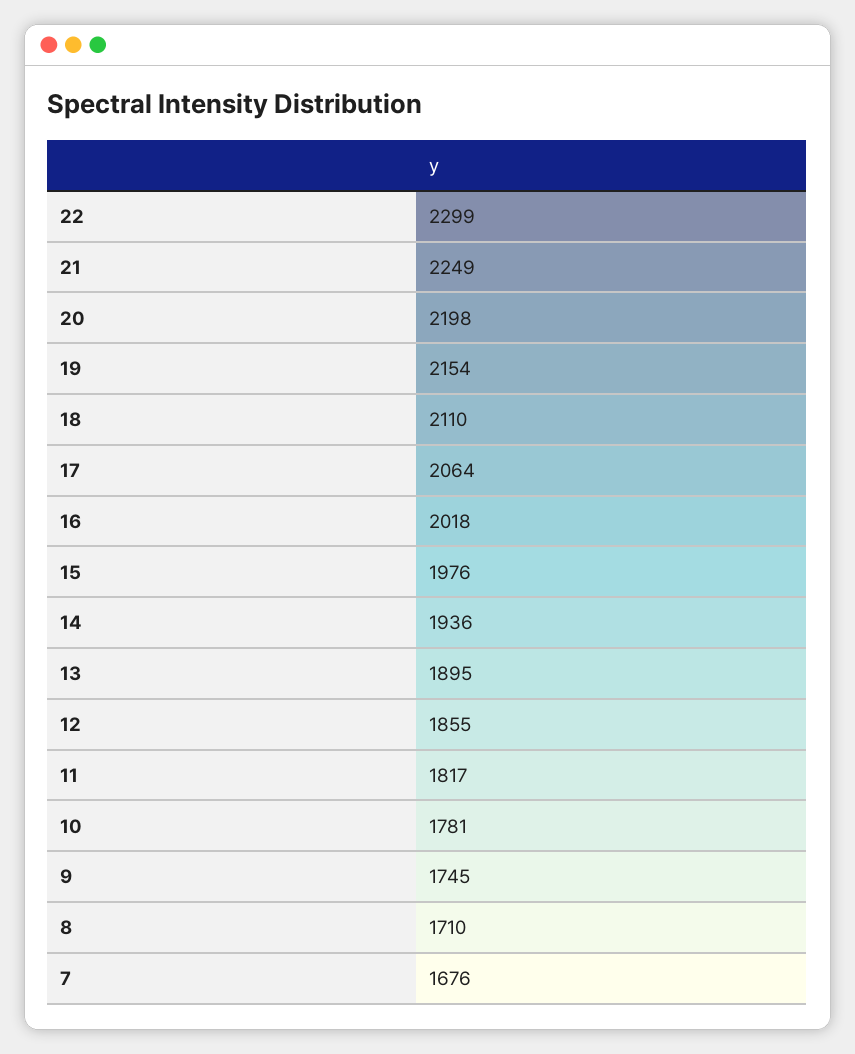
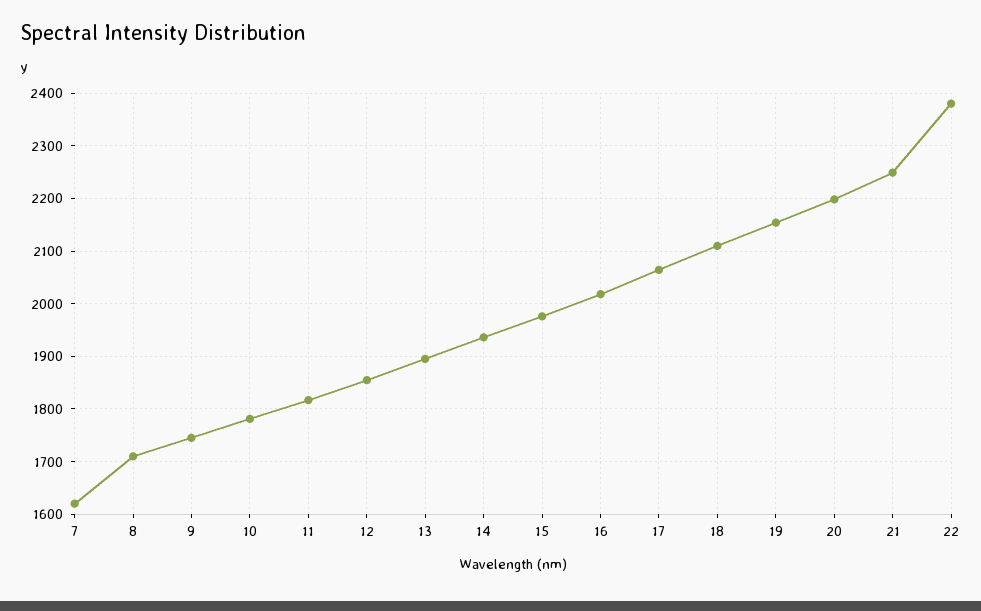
  {
-   "22": 2299,
+   "22": 2380,
    "21": 2249,
    "20": 2198,
    "19": 2154,
    "18": 2110,
    "17": 2064,
    "16": 2018,
    "15": 1976,
    "14": 1936,
    "13": 1895,
    "12": 1855,
    "11": 1817,
    "10": 1781,
    "9": 1745,
    "8": 1710,
-   "7": 1676
+   "7": 1620
  }

